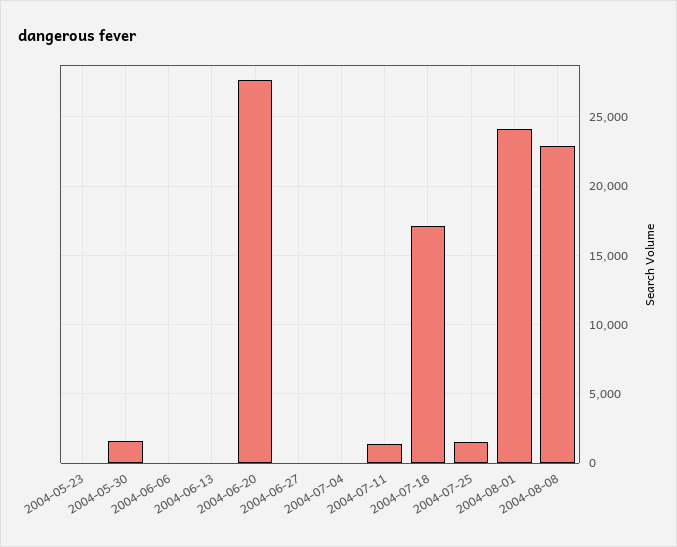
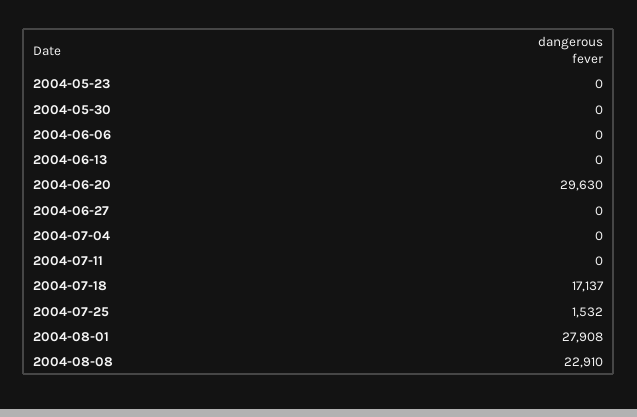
  {
    "2004-05-23": 0,
-   "2004-05-30": 1500,
+   "2004-05-30": 0,
    "2004-06-06": 0,
    "2004-06-13": 0,
-   "2004-06-20": 27500,
+   "2004-06-20": 29630,
    "2004-06-27": 0,
    "2004-07-04": 0,
-   "2004-07-11": 1500,
+   "2004-07-11": 0,
    "2004-07-18": 17137,
    "2004-07-25": 1532,
-   "2004-08-01": 24000,
+   "2004-08-01": 27908,
    "2004-08-08": 22910
  }

